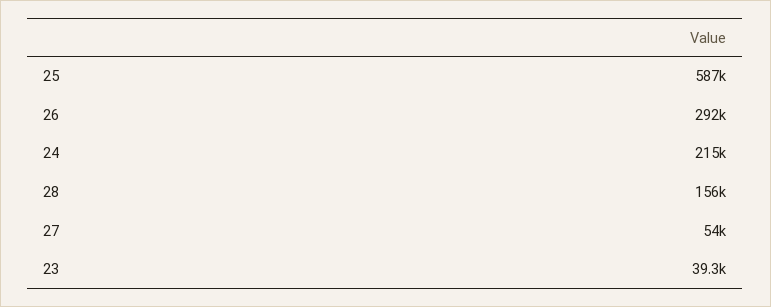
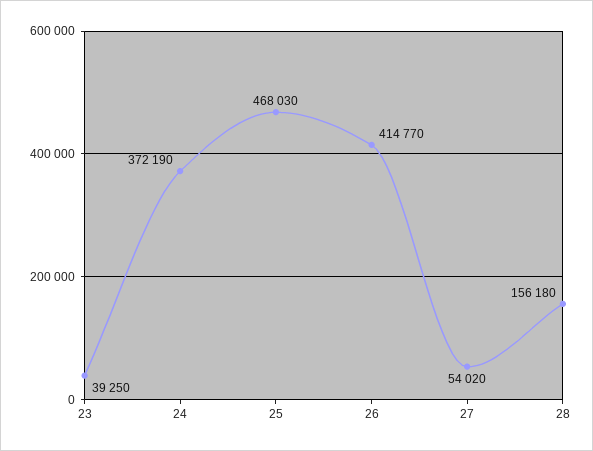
  {
-   "25": 587000,
+   "25": 468030,
-   "26": 292000,
+   "26": 414770,
-   "24": 215000,
+   "24": 372190,
    "28": 156180,
    "27": 54020,
    "23": 39250
  }

